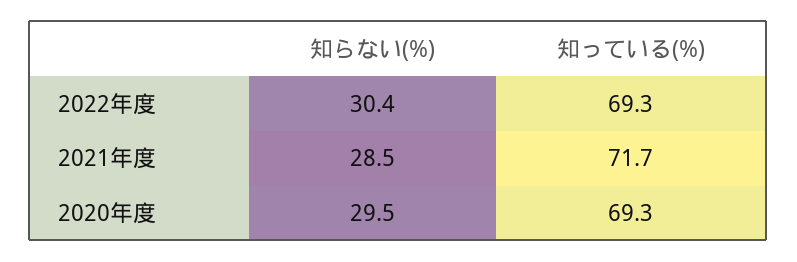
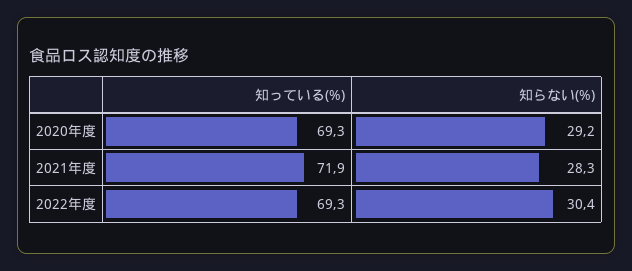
  {
    "知らない(%)": {
      "2022年度": 30.4,
-     "2021年度": 28.5,
+     "2021年度": 28.3,
-     "2020年度": 29.5
+     "2020年度": 29.2
    },
    "知っている(%)": {
      "2022年度": 69.3,
-     "2021年度": 71.7,
+     "2021年度": 71.9,
      "2020年度": 69.3
    }
  }

